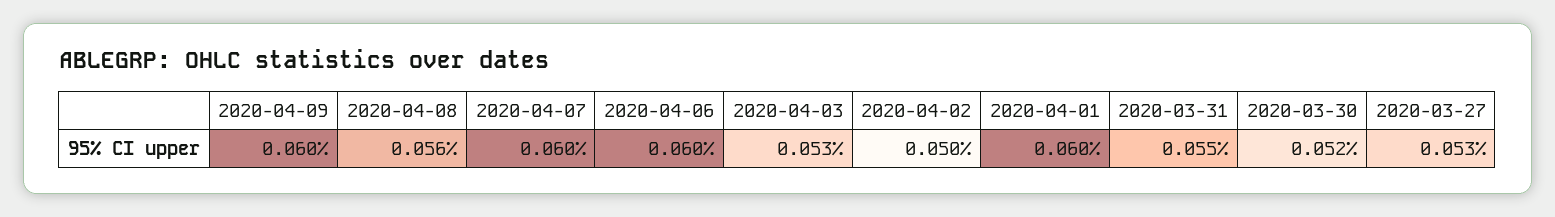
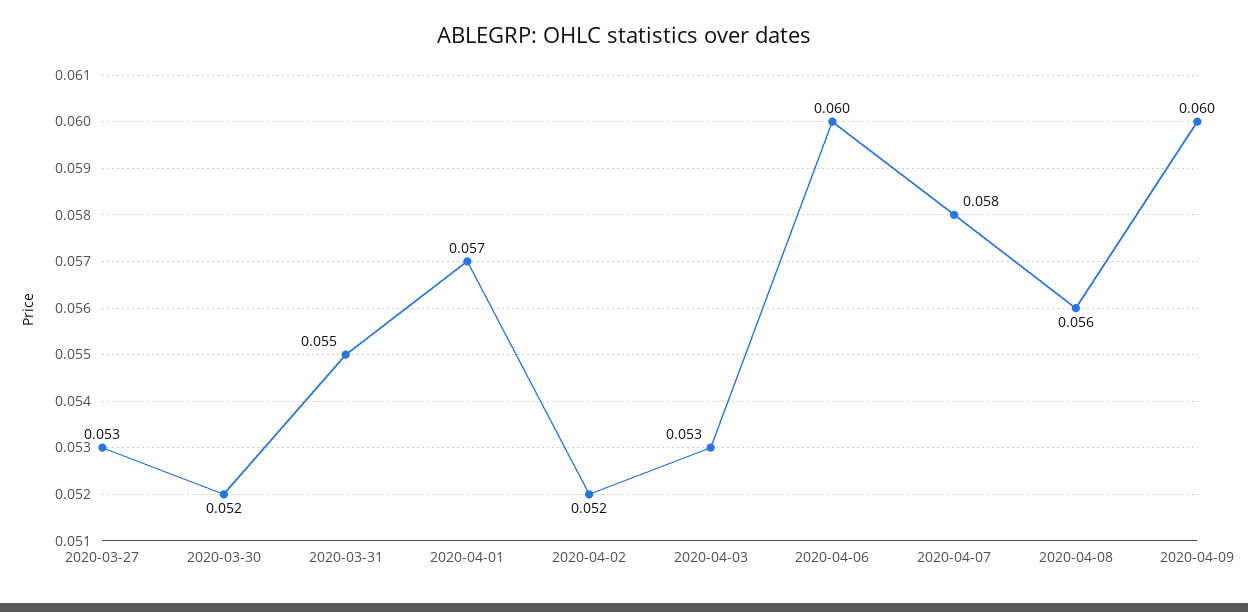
  {
    "2020-04-09": 0.06,
    "2020-04-08": 0.056,
-   "2020-04-07": 0.06,
+   "2020-04-07": 0.058,
    "2020-04-06": 0.06,
    "2020-04-03": 0.053,
-   "2020-04-02": 0.05,
+   "2020-04-02": 0.052,
-   "2020-04-01": 0.06,
+   "2020-04-01": 0.057,
    "2020-03-31": 0.055,
    "2020-03-30": 0.052,
    "2020-03-27": 0.053
  }

